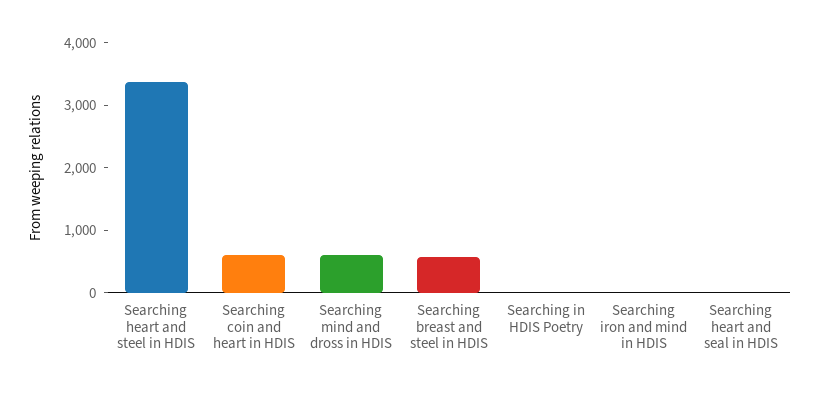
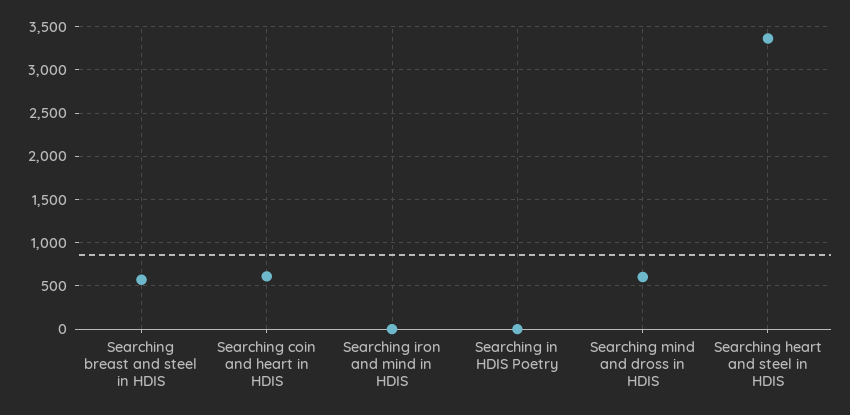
  {
    "Searching heart and steel in HDIS": 3400,
    "Searching coin and heart in HDIS": 600,
    "Searching mind and dross in HDIS": 600,
    "Searching breast and steel in HDIS": 600,
    "Searching in HDIS Poetry": 0,
-   "Searching iron and mind in HDIS": 0,
+   "Searching iron and mind in HDIS": 0
-   "Searching heart and seal in HDIS": 0
  }

